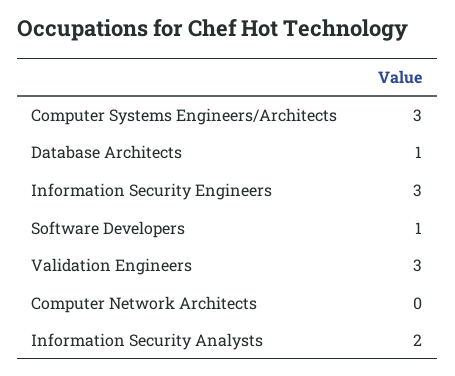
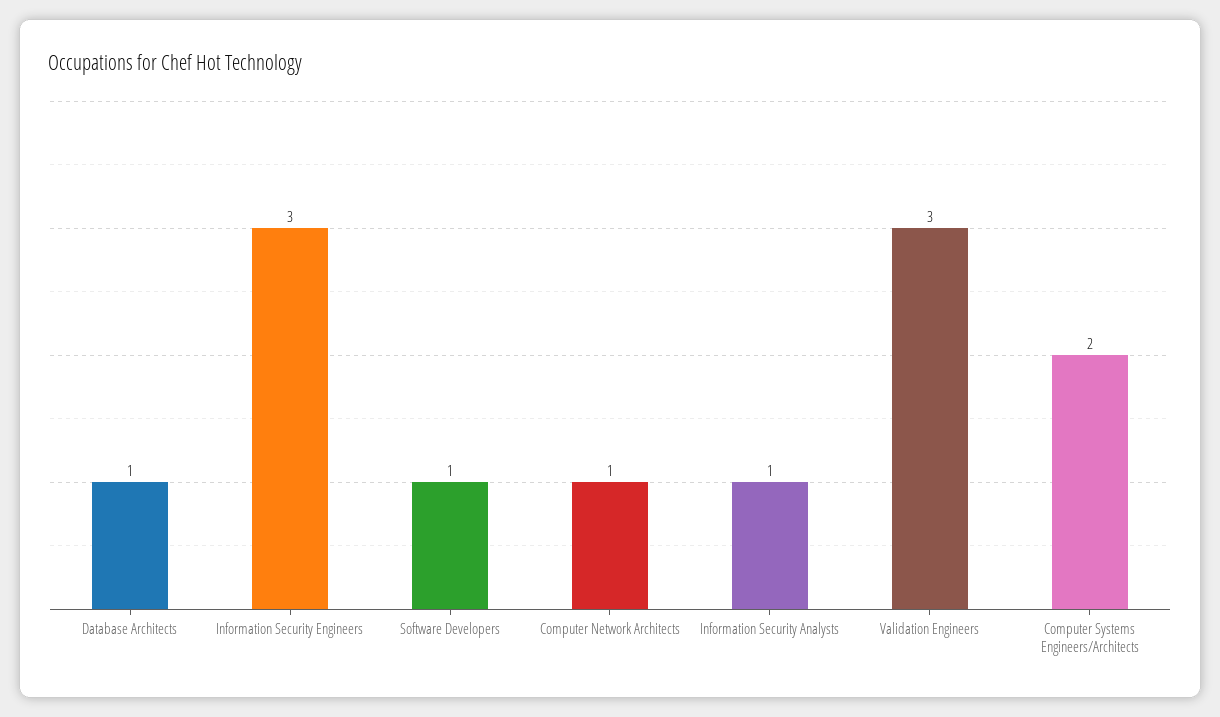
  {
-   "Computer Systems Engineers/Architects": 3,
+   "Computer Systems Engineers/Architects": 2,
    "Database Architects": 1,
    "Information Security Engineers": 3,
    "Software Developers": 1,
    "Validation Engineers": 3,
-   "Computer Network Architects": 0,
+   "Computer Network Architects": 1,
-   "Information Security Analysts": 2
+   "Information Security Analysts": 1
  }

